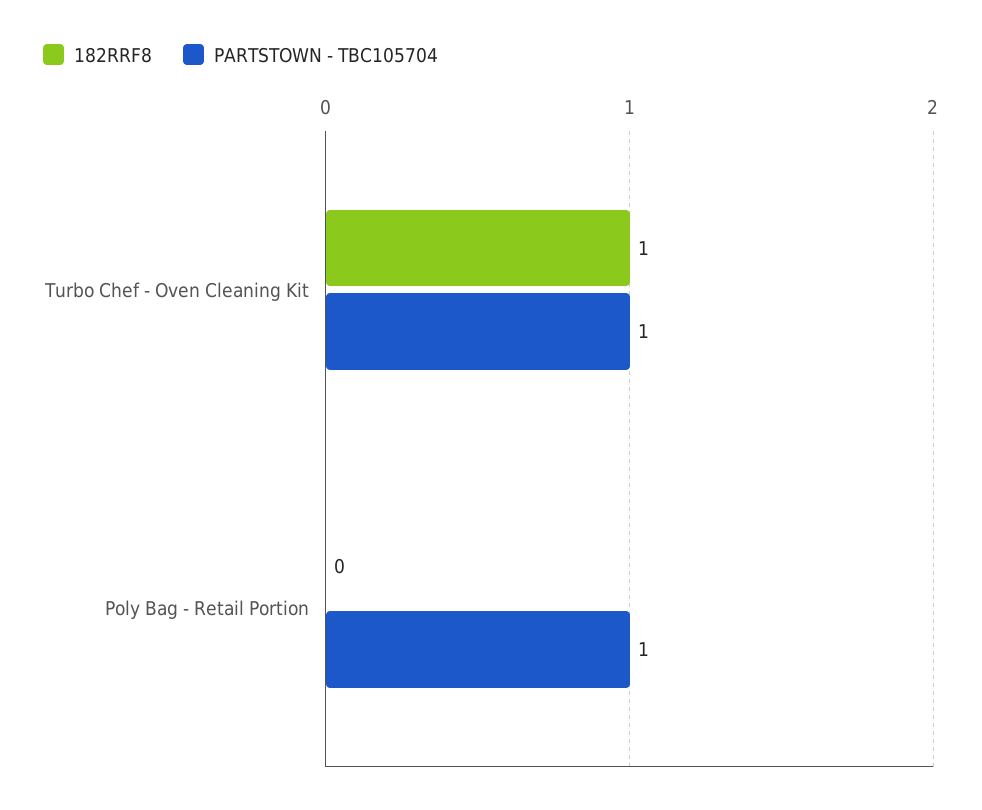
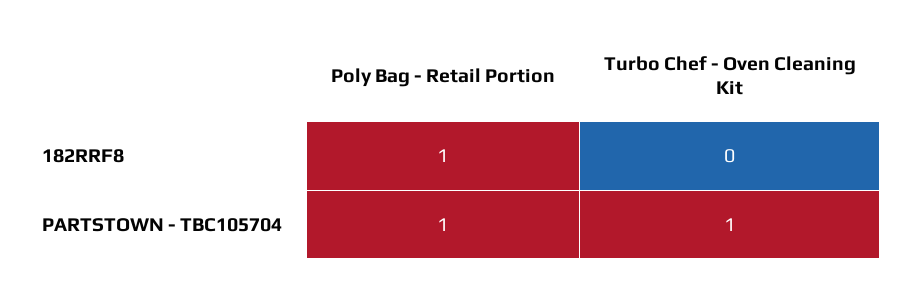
  {
    "182RRF8": {
-     "Turbo Chef - Oven Cleaning Kit": 1,
+     "Turbo Chef - Oven Cleaning Kit": 0,
-     "Poly Bag - Retail Portion": 0
+     "Poly Bag - Retail Portion": 1
    },
    "PARTSTOWN - TBC105704": {
      "Turbo Chef - Oven Cleaning Kit": 1,
      "Poly Bag - Retail Portion": 1
    }
  }

